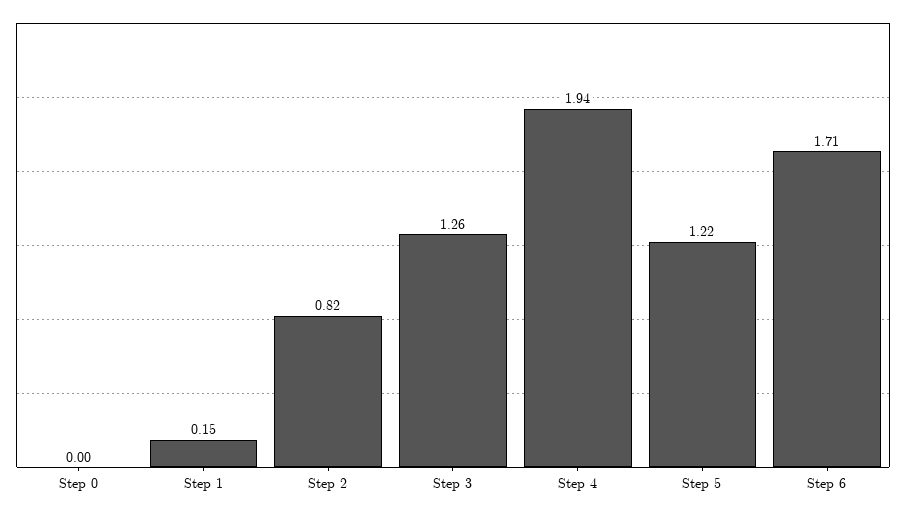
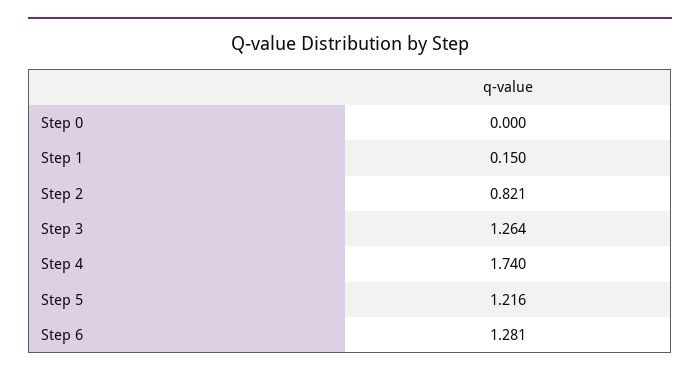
  {
    "Step 0": 0,
    "Step 1": 0.15,
    "Step 2": 0.821,
    "Step 3": 1.264,
-   "Step 4": 1.94,
+   "Step 4": 1.74,
    "Step 5": 1.216,
-   "Step 6": 1.71
+   "Step 6": 1.281
  }

